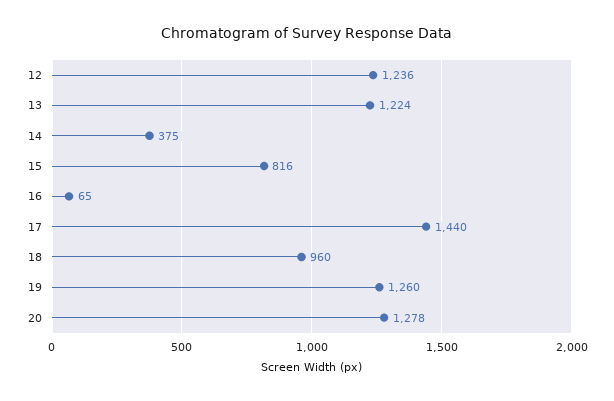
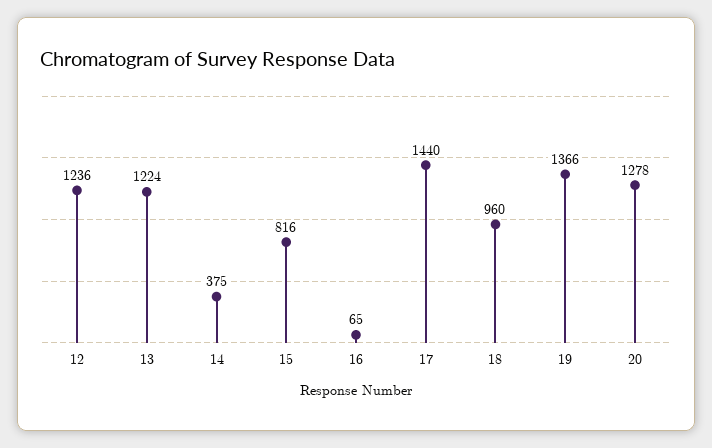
  {
    "12": 1236,
    "13": 1224,
    "14": 375,
    "15": 816,
    "16": 65,
    "17": 1440,
    "18": 960,
-   "19": 1260,
+   "19": 1366,
    "20": 1278
  }

